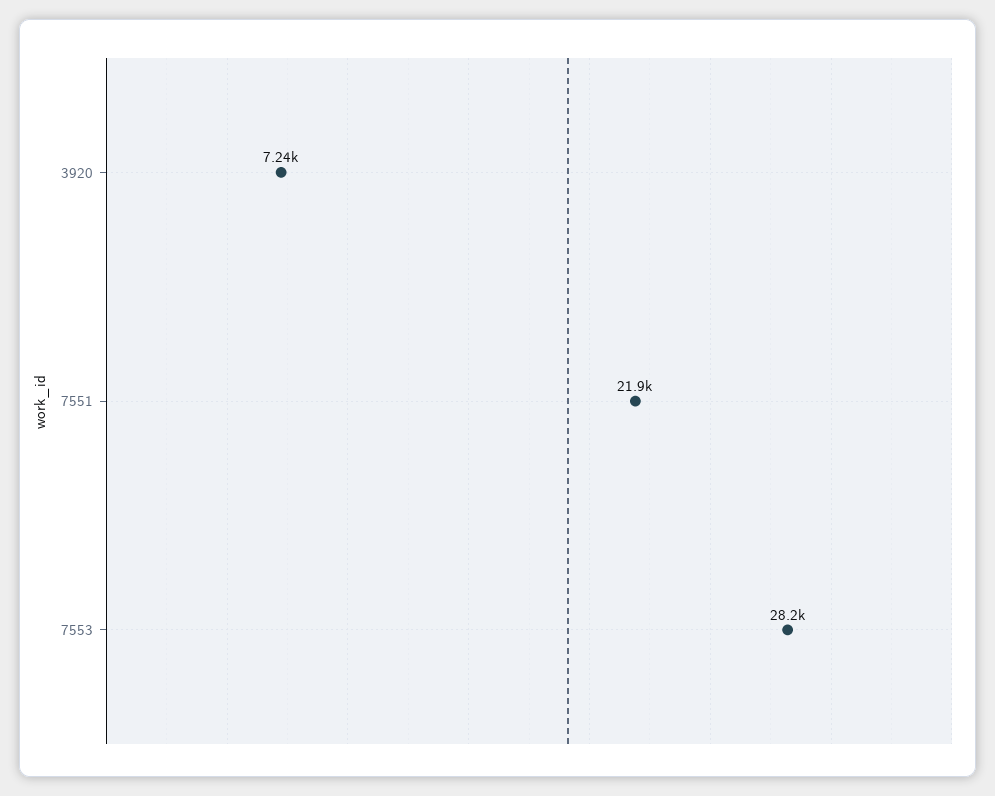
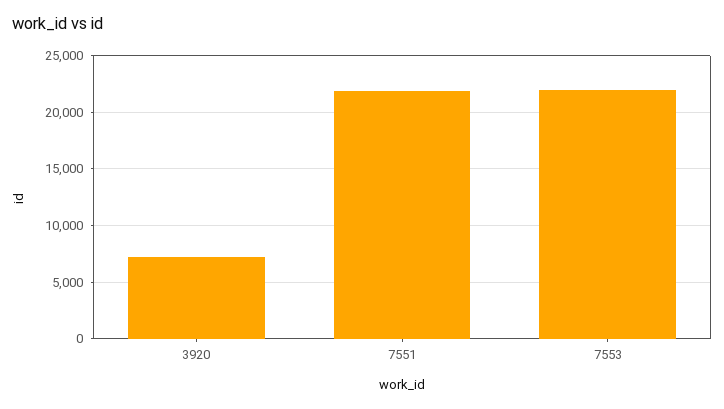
  {
    "3920": 7240,
    "7551": 21900,
-   "7553": 28200
+   "7553": 22000
  }

